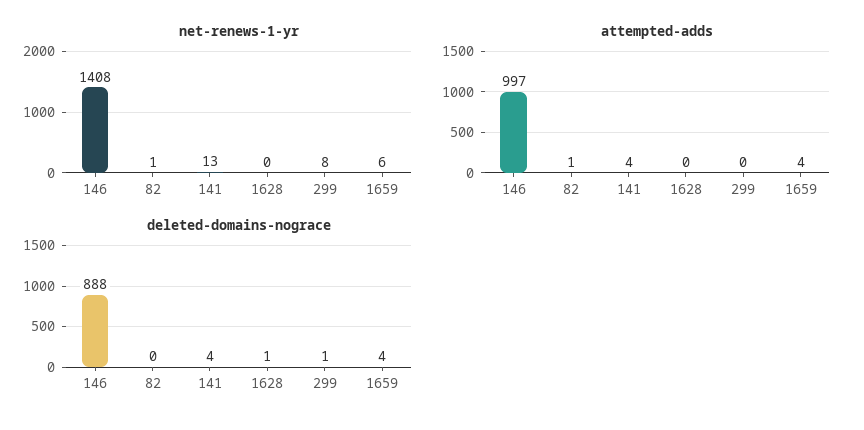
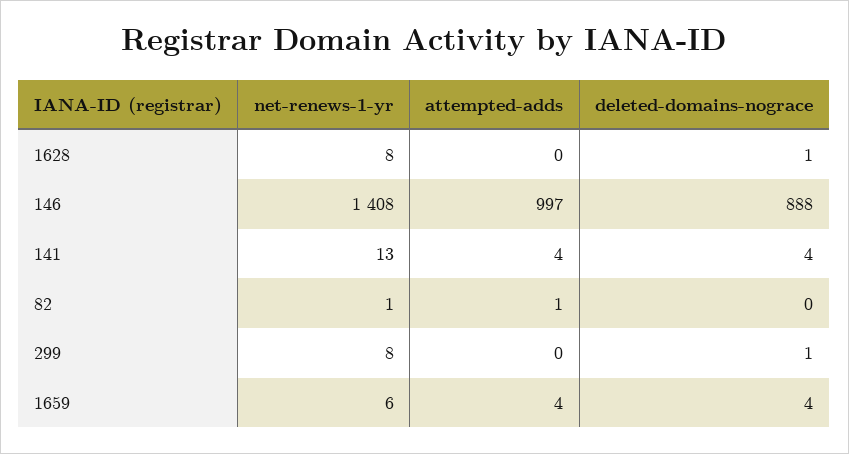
  {
    "net-renews-1-yr": {
      "146": 1408,
      "82": 1,
      "141": 13,
-     "1628": 0,
+     "1628": 8,
      "299": 8,
      "1659": 6
    },
    "attempted-adds": {
      "146": 997,
      "82": 1,
      "141": 4,
      "1628": 0,
      "299": 0,
      "1659": 4
    },
    "deleted-domains-nograce": {
      "146": 888,
      "82": 0,
      "141": 4,
      "1628": 1,
      "299": 1,
      "1659": 4
    }
  }

